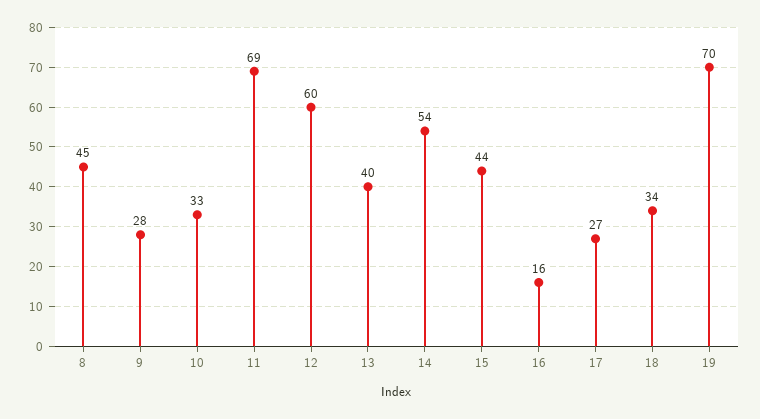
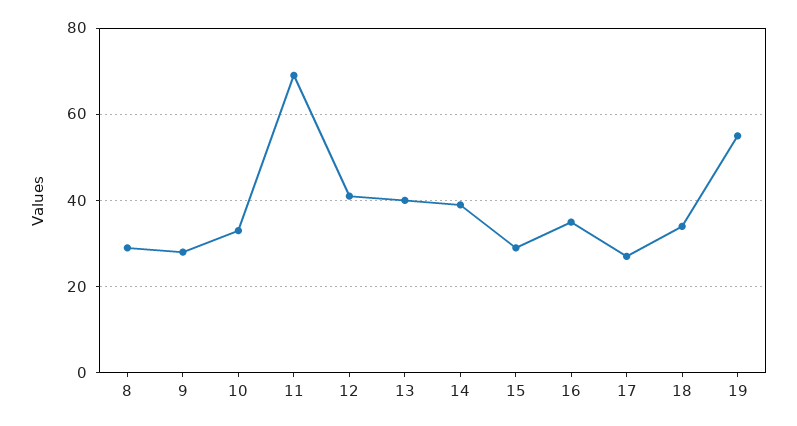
  {
-   "8": 45,
+   "8": 30,
    "9": 28,
    "10": 33,
    "11": 69,
-   "12": 60,
+   "12": 40,
    "13": 40,
-   "14": 54,
+   "14": 40,
-   "15": 44,
+   "15": 30,
-   "16": 16,
+   "16": 35,
    "17": 27,
    "18": 34,
-   "19": 70
+   "19": 55
  }

